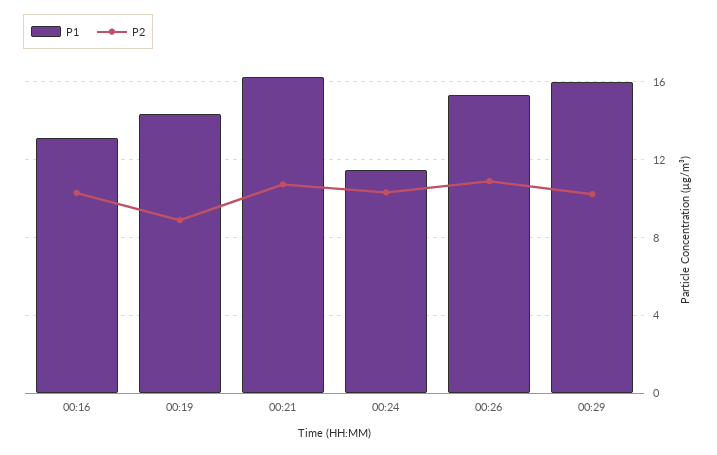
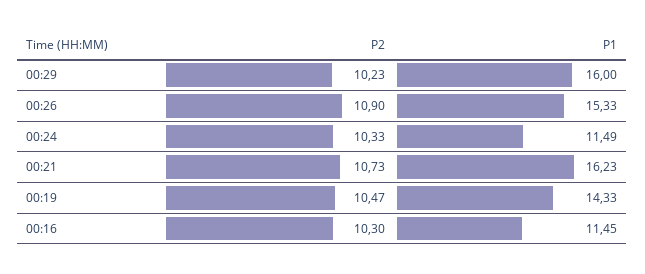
  {
    "P1": {
-     "00:16": 13,
+     "00:16": 11.45,
      "00:19": 14.33,
      "00:21": 16.23,
      "00:24": 11.49,
      "00:26": 15.33,
      "00:29": 16
    },
    "P2": {
      "00:16": 10.3,
-     "00:19": 9,
+     "00:19": 10.47,
      "00:21": 10.73,
      "00:24": 10.33,
      "00:26": 10.9,
      "00:29": 10.23
    }
  }

